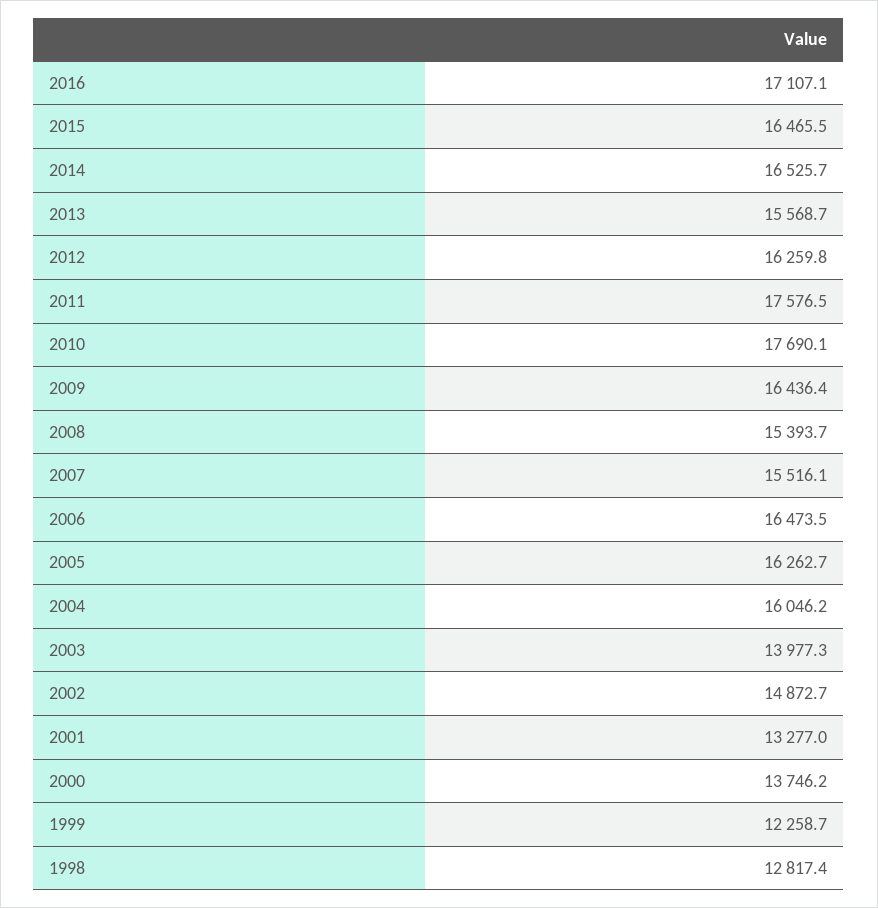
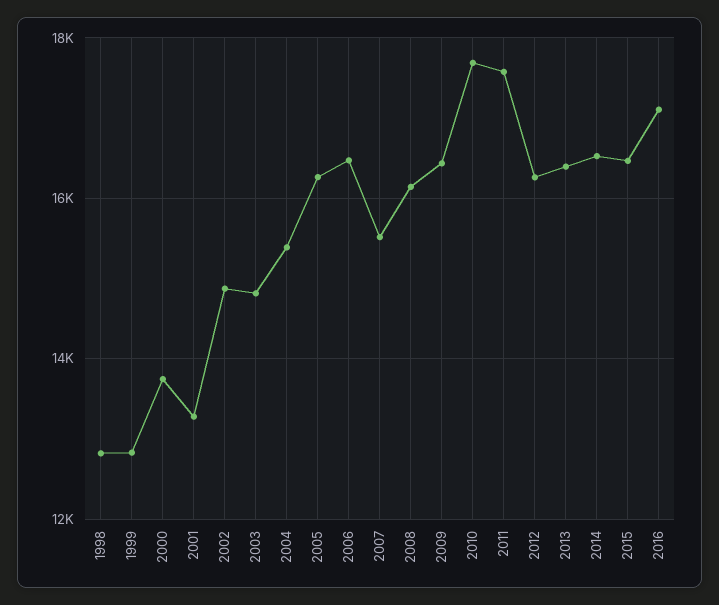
  {
    "2016": 17107.1,
    "2015": 16465.5,
    "2014": 16525.7,
-   "2013": 15568.7,
+   "2013": 16400,
    "2012": 16259.8,
    "2011": 17576.5,
    "2010": 17690.1,
    "2009": 16436.4,
-   "2008": 15393.7,
+   "2008": 16200,
    "2007": 15516.1,
    "2006": 16473.5,
    "2005": 16262.7,
-   "2004": 16046.2,
+   "2004": 15400,
-   "2003": 13977.3,
+   "2003": 14800,
    "2002": 14872.7,
    "2001": 13277,
    "2000": 13746.2,
-   "1999": 12258.7,
+   "1999": 12800,
    "1998": 12817.4
  }

